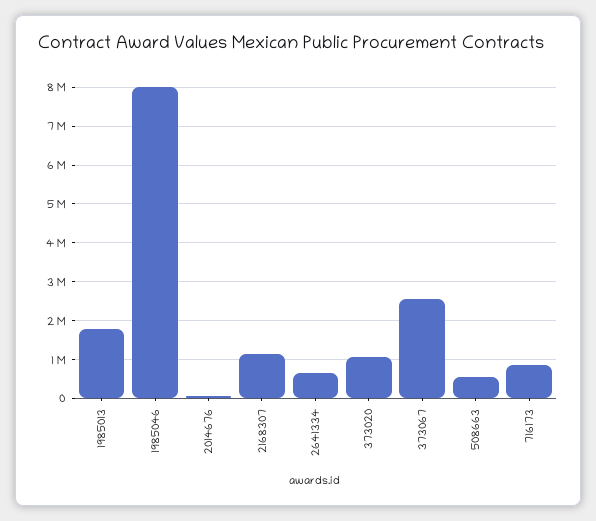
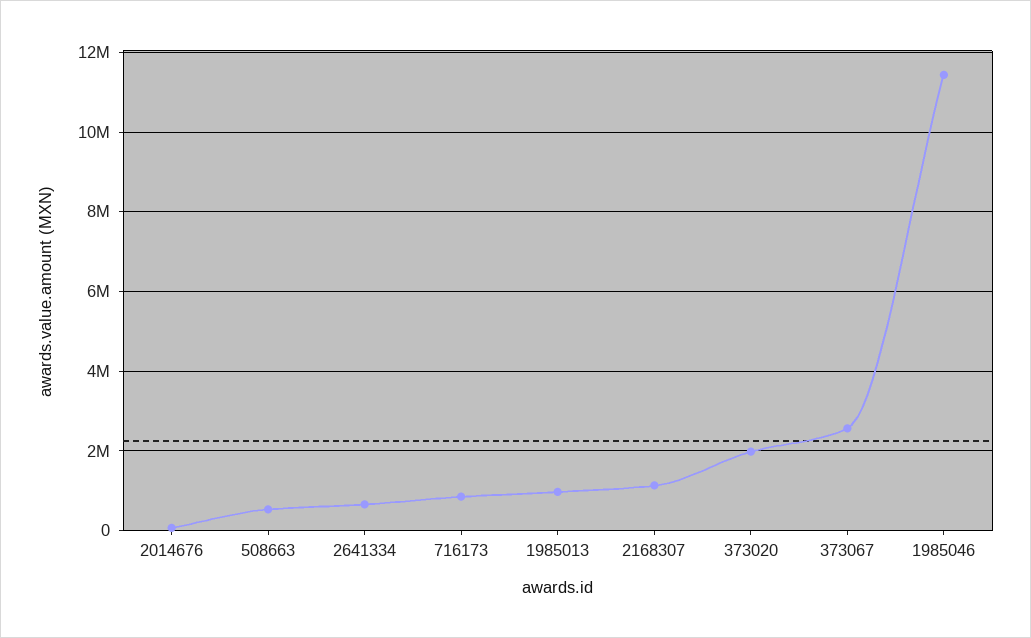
  {
-   "1985013": 1800000,
+   "1985013": 1000000,
-   "1985046": 8000000,
+   "1985046": 11400000,
    "2014676": 0,
    "2168307": 1200000,
    "2641334": 600000,
-   "373020": 1000000,
+   "373020": 2000000,
    "373067": 2600000,
    "508663": 600000,
    "716173": 800000
  }

